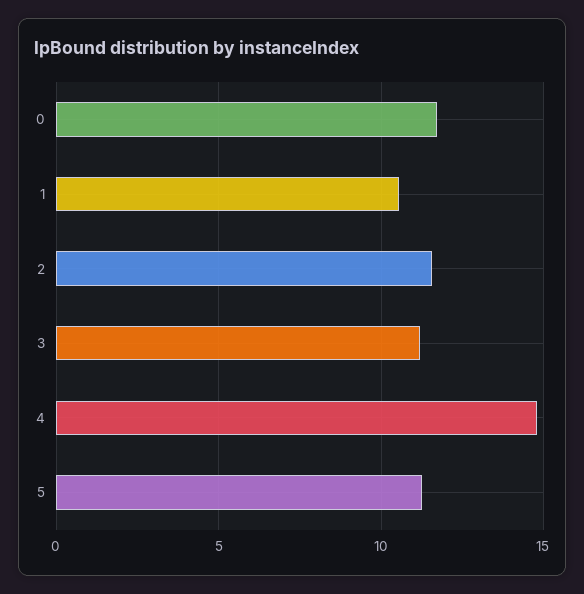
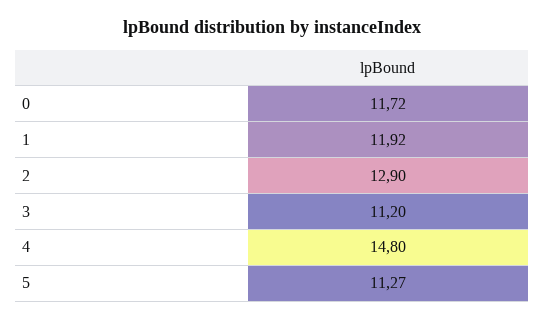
  {
    "0": 11.72,
-   "1": 10.5,
+   "1": 11.92,
-   "2": 11.5,
+   "2": 12.9,
    "3": 11.2,
    "4": 14.8,
    "5": 11.27
  }

